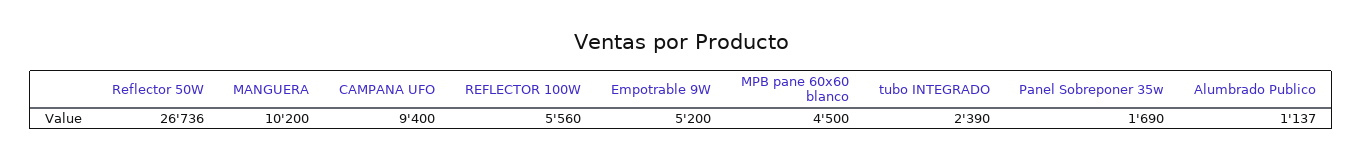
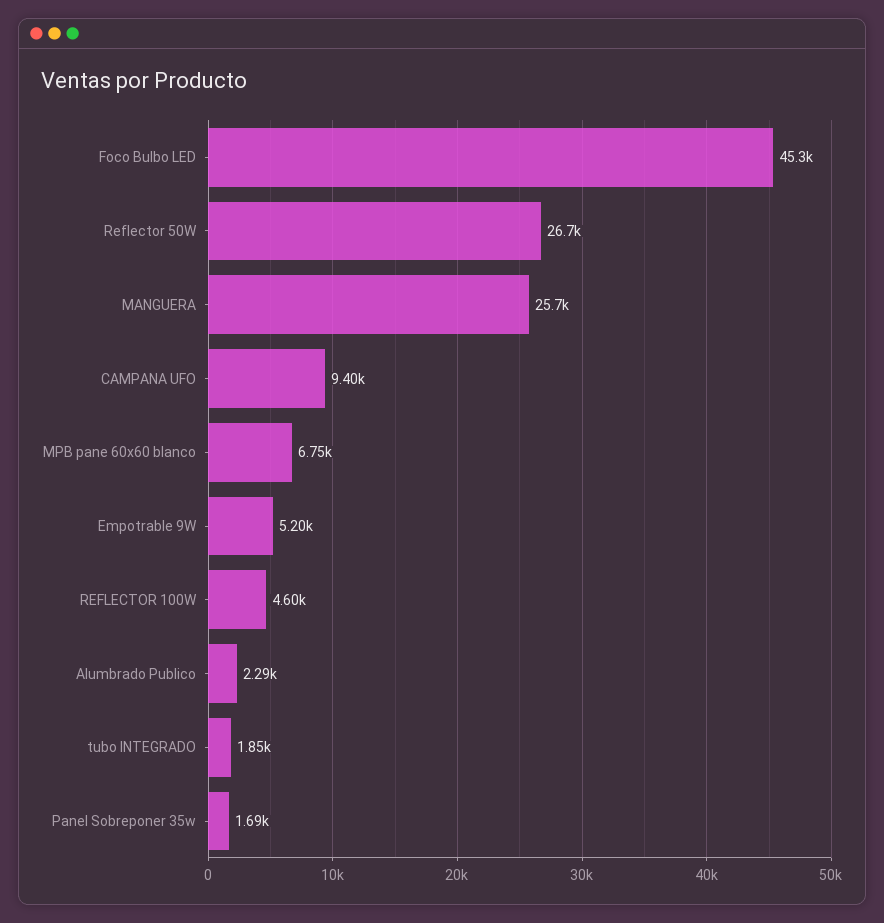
  {
    "Reflector 50W": 26736,
-   "MANGUERA": 10200,
+   "MANGUERA": 25700,
    "CAMPANA UFO": 9400,
-   "REFLECTOR 100W": 5560,
+   "REFLECTOR 100W": 4600,
    "Empotrable 9W": 5200,
-   "MPB pane 60x60 blanco": 4500,
+   "MPB pane 60x60 blanco": 6750,
-   "tubo INTEGRADO": 2390,
+   "tubo INTEGRADO": 1850,
    "Panel Sobreponer 35w": 1690,
-   "Alumbrado Publico": 1137
+   "Alumbrado Publico": 2290,
+   "Foco Bulbo LED": 45300
  }

